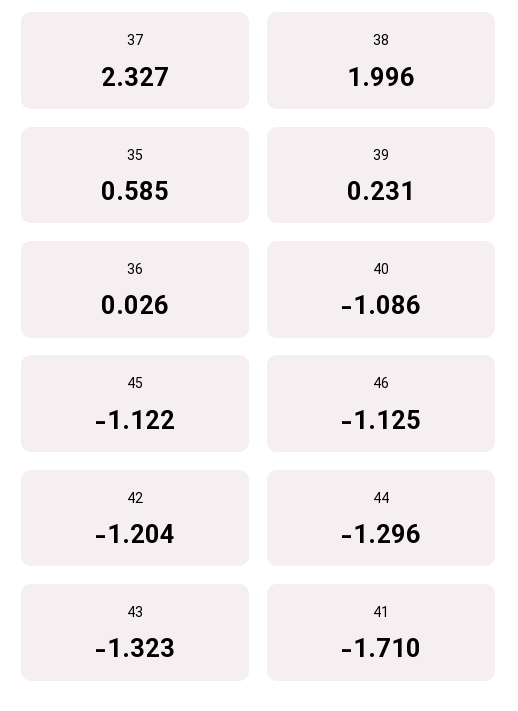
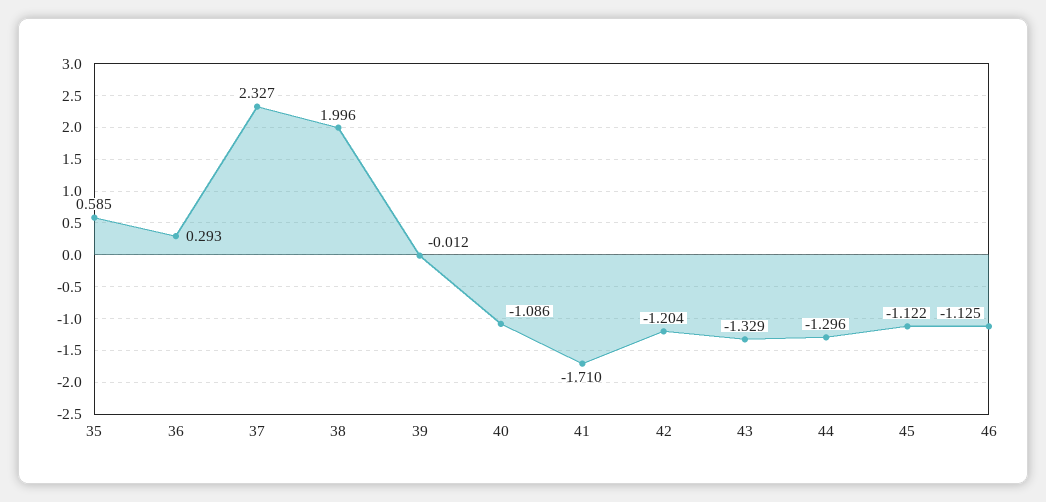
  {
    "37": 2.327,
    "38": 1.996,
    "35": 0.585,
-   "39": 0.231,
+   "39": -0.012,
-   "36": 0.026,
+   "36": 0.293,
    "40": -1.086,
    "45": -1.122,
    "46": -1.125,
    "42": -1.204,
    "44": -1.296,
-   "43": -1.323,
+   "43": -1.329,
    "41": -1.71
  }

